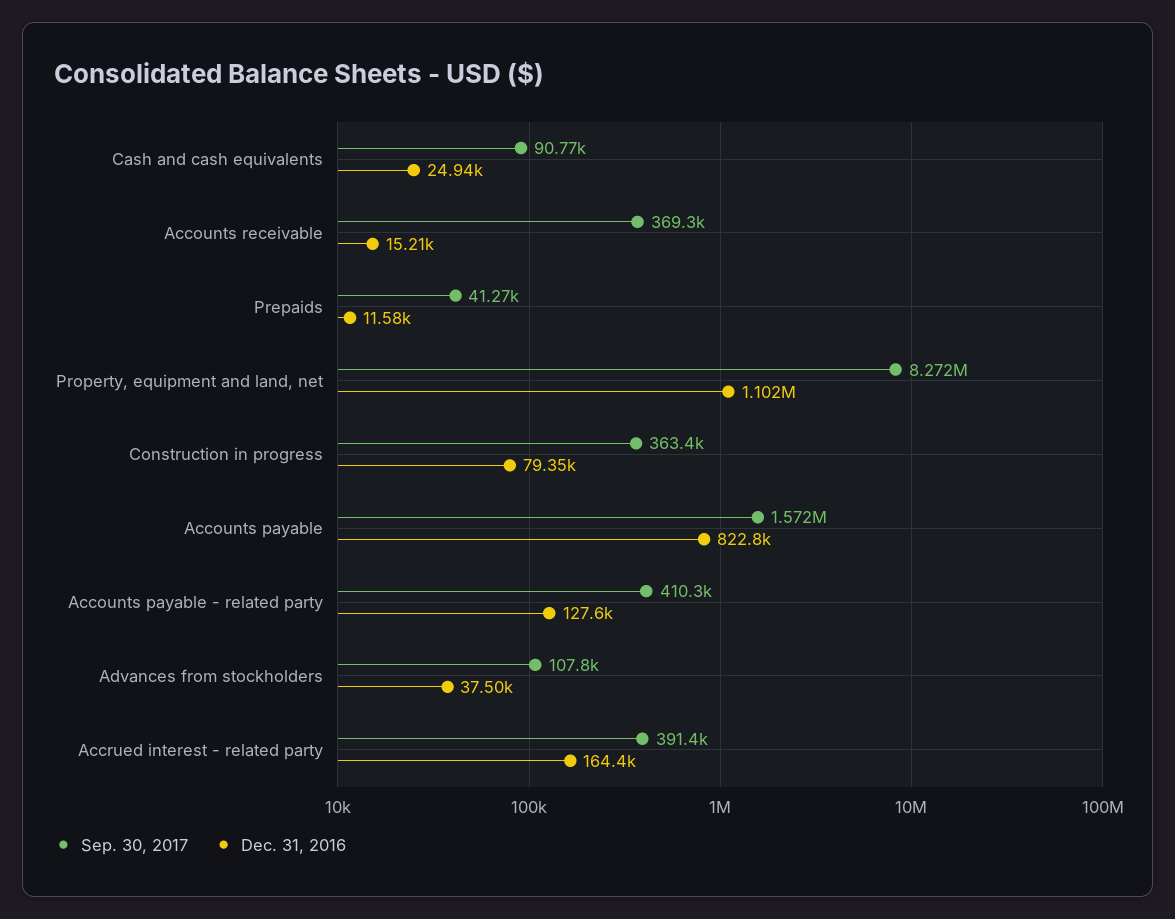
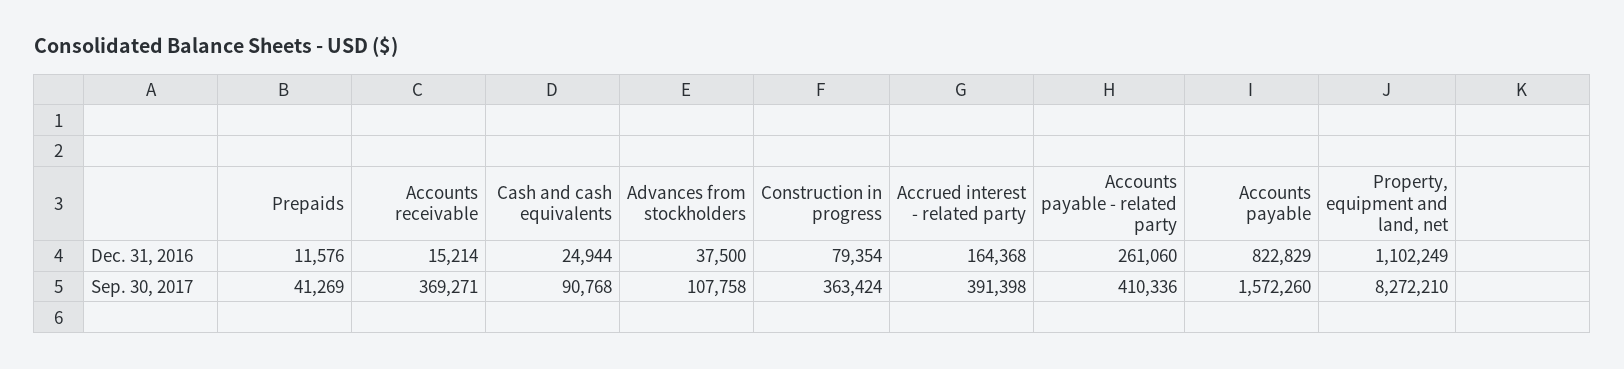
  {
    "Sep. 30, 2017": {
      "Cash and cash equivalents": 90768,
      "Accounts receivable": 369271,
      "Prepaids": 41269,
      "Property, equipment and land, net": 8272210,
      "Construction in progress": 363424,
      "Accounts payable": 1572260,
      "Accounts payable - related party": 410336,
      "Advances from stockholders": 107758,
      "Accrued interest - related party": 391398
    },
    "Dec. 31, 2016": {
      "Cash and cash equivalents": 24944,
      "Accounts receivable": 15214,
      "Prepaids": 11576,
      "Property, equipment and land, net": 1102249,
      "Construction in progress": 79354,
      "Accounts payable": 822829,
-     "Accounts payable - related party": 127600,
+     "Accounts payable - related party": 261060,
      "Advances from stockholders": 37500,
      "Accrued interest - related party": 164368
    }
  }

